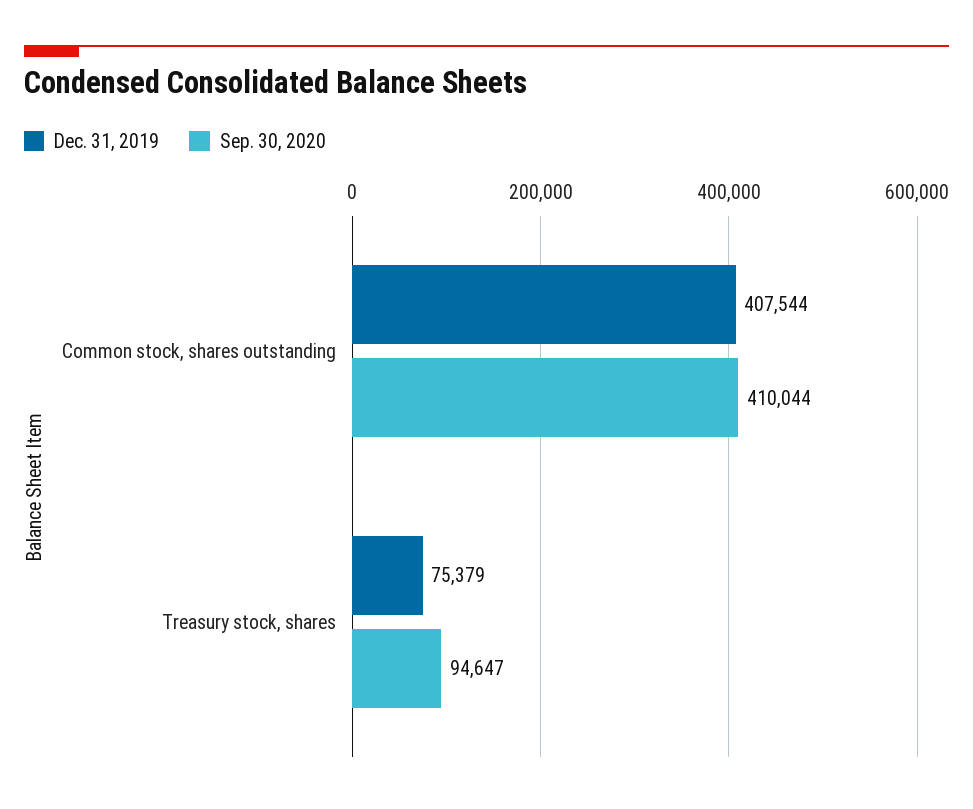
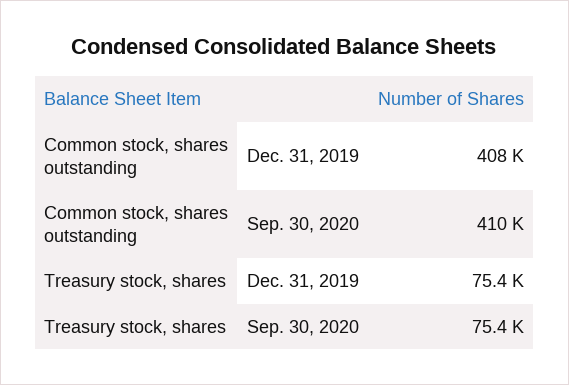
  {
    "Dec. 31, 2019": {
      "Common stock, shares outstanding": 407544,
      "Treasury stock, shares": 75379
    },
    "Sep. 30, 2020": {
      "Common stock, shares outstanding": 410044,
-     "Treasury stock, shares": 94647
+     "Treasury stock, shares": 75400
    }
  }

